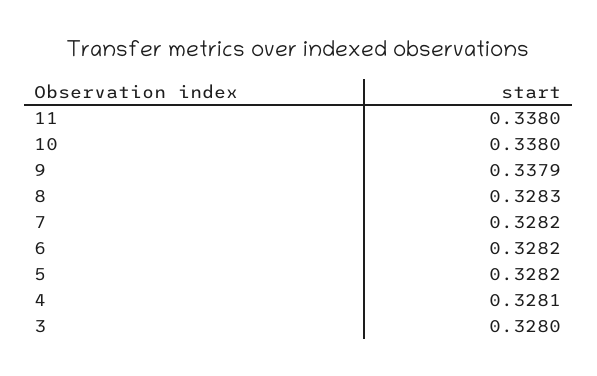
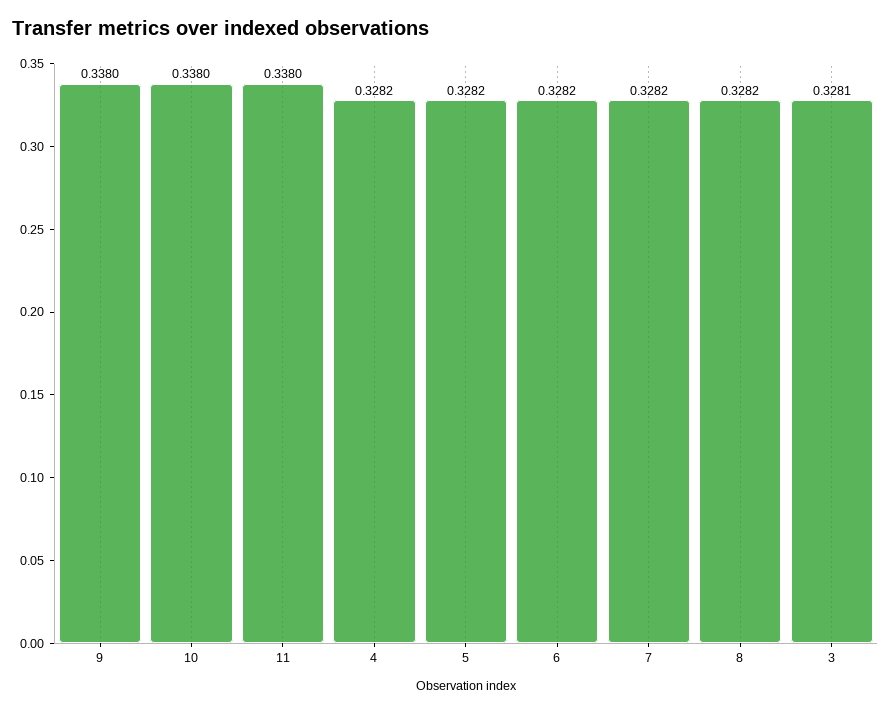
  {
    "11": 0.338,
    "10": 0.338,
-   "9": 0.3379,
+   "9": 0.338,
-   "8": 0.3283,
+   "8": 0.3282,
    "7": 0.3282,
    "6": 0.3282,
    "5": 0.3282,
-   "4": 0.3281,
+   "4": 0.3282,
-   "3": 0.328
+   "3": 0.3281
  }

